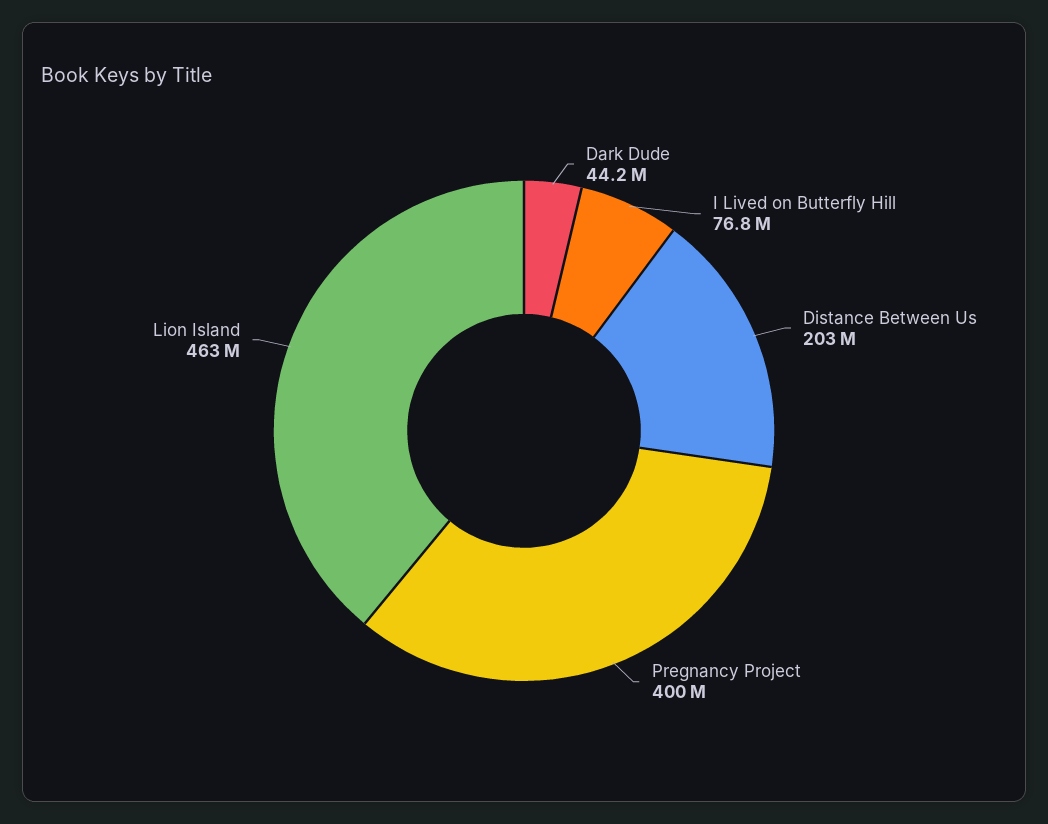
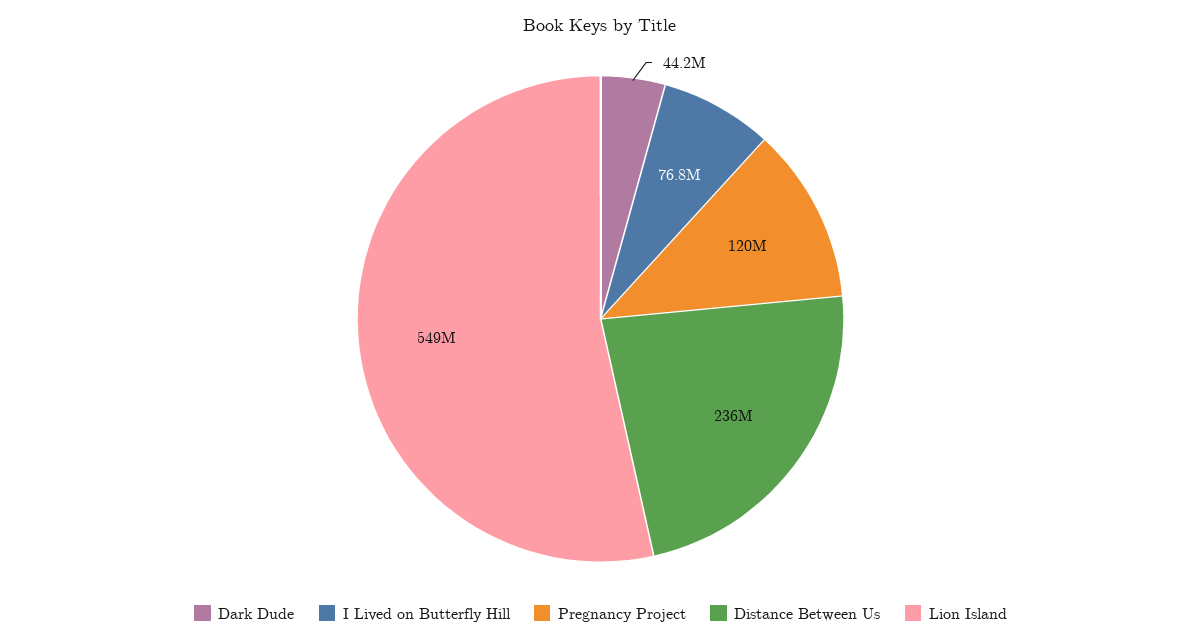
  {
    "Dark Dude": 44200000,
    "I Lived on Butterfly Hill": 76800000,
-   "Distance Between Us": 203000000,
+   "Distance Between Us": 236000000,
-   "Pregnancy Project": 400000000,
+   "Pregnancy Project": 120000000,
-   "Lion Island": 463000000
+   "Lion Island": 549000000
  }

